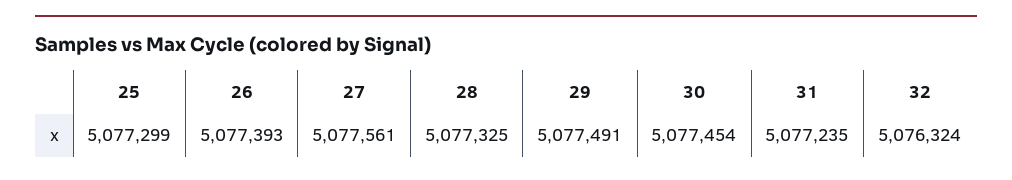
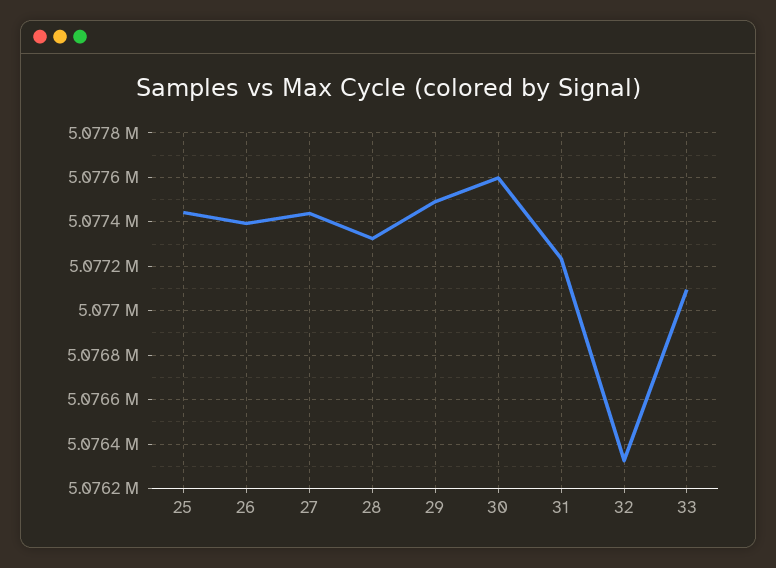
  {
-   "25": 5077299,
+   "25": 5077450,
    "26": 5077393,
-   "27": 5077561,
+   "27": 5077450,
    "28": 5077325,
    "29": 5077491,
-   "30": 5077454,
+   "30": 5077600,
    "31": 5077235,
-   "32": 5076324
+   "32": 5076324,
+   "33": 5077100
  }

